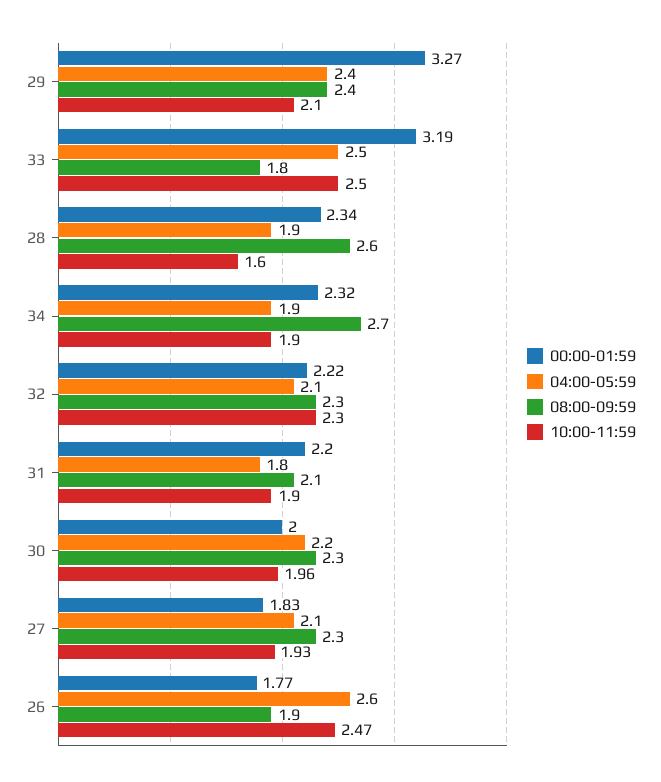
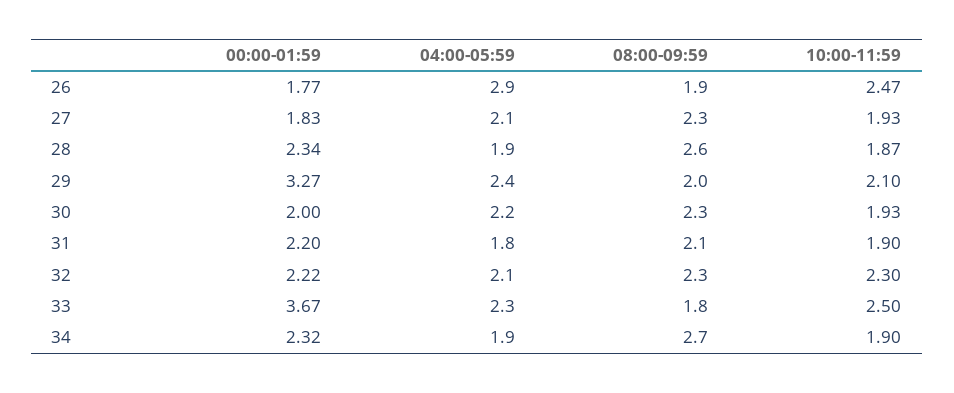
  {
    "00:00-01:59": {
      "29": 3.27,
-     "33": 3.19,
+     "33": 3.67,
      "28": 2.34,
      "34": 2.32,
      "32": 2.22,
      "31": 2.2,
      "30": 2,
      "27": 1.83,
      "26": 1.77
    },
    "04:00-05:59": {
      "29": 2.4,
-     "33": 2.5,
+     "33": 2.3,
      "28": 1.9,
      "34": 1.9,
      "32": 2.1,
      "31": 1.8,
      "30": 2.2,
      "27": 2.1,
-     "26": 2.6
+     "26": 2.9
    },
    "08:00-09:59": {
-     "29": 2.4,
+     "29": 2,
      "33": 1.8,
      "28": 2.6,
      "34": 2.7,
      "32": 2.3,
      "31": 2.1,
      "30": 2.3,
      "27": 2.3,
      "26": 1.9
    },
    "10:00-11:59": {
      "29": 2.1,
      "33": 2.5,
-     "28": 1.6,
+     "28": 1.87,
      "34": 1.9,
      "32": 2.3,
      "31": 1.9,
-     "30": 1.96,
+     "30": 1.93,
      "27": 1.93,
      "26": 2.47
    }
  }

